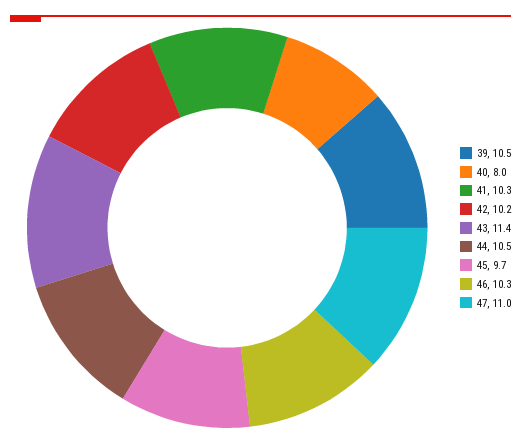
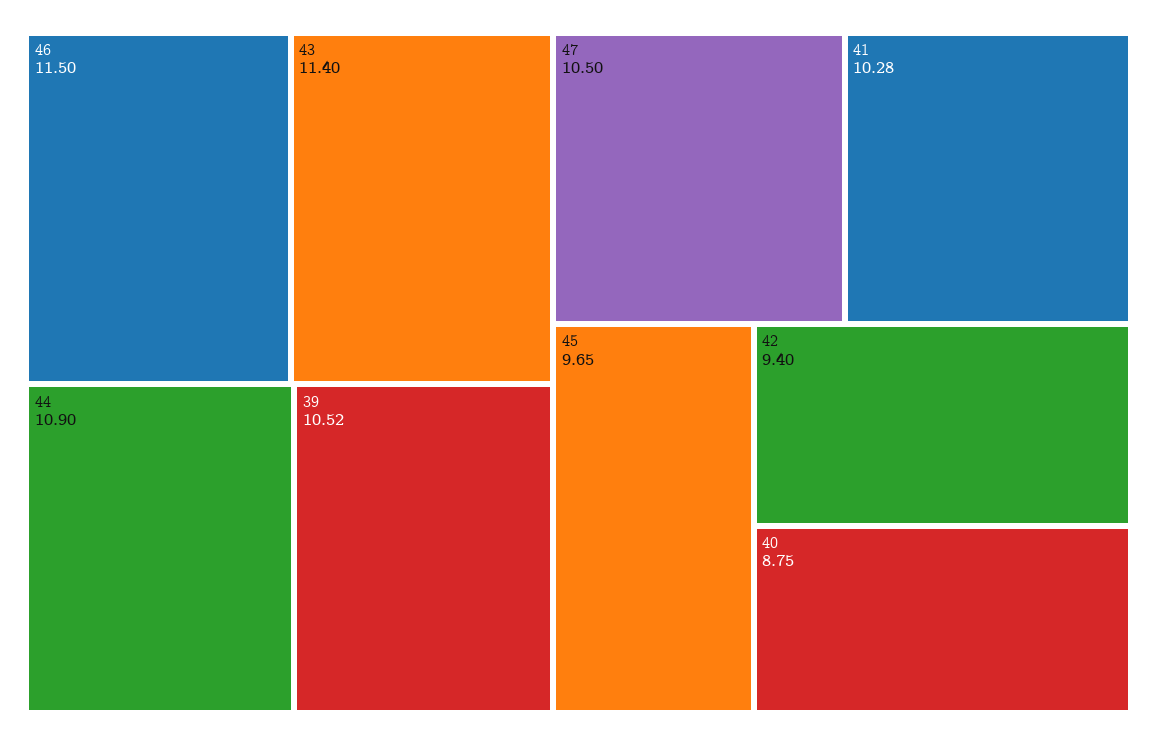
  {
    "39": 10.52,
-   "40": 8,
+   "40": 8.75,
    "41": 10.28,
-   "42": 10.2,
+   "42": 9.4,
    "43": 11.4,
-   "44": 10.5,
+   "44": 10.9,
    "45": 9.65,
-   "46": 10.3,
+   "46": 11.5,
-   "47": 11
+   "47": 10.5
  }

